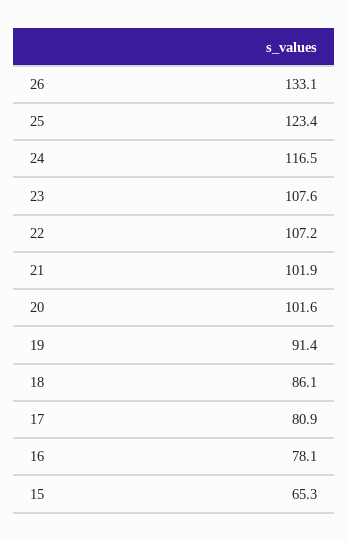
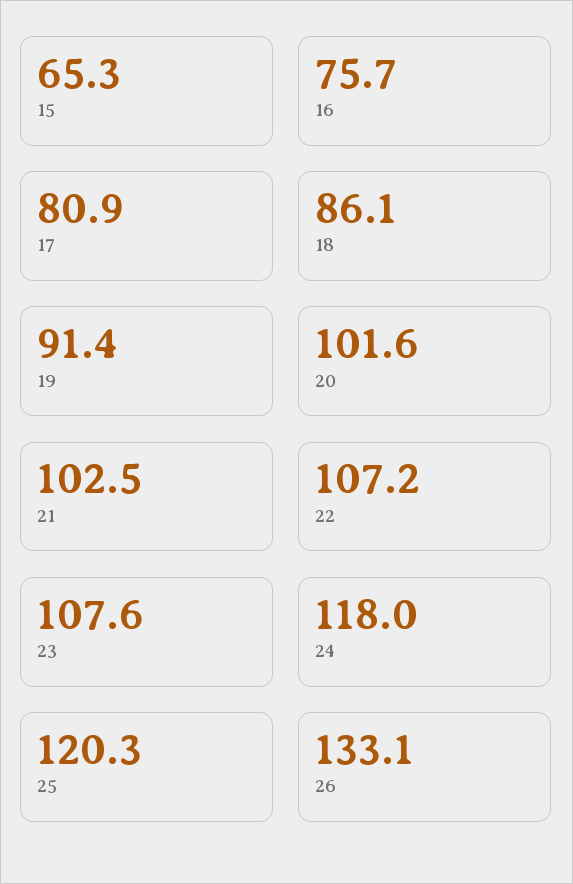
  {
    "26": 133.1,
-   "25": 123.4,
+   "25": 120.3,
-   "24": 116.5,
+   "24": 118,
    "23": 107.6,
    "22": 107.2,
-   "21": 101.9,
+   "21": 102.5,
    "20": 101.6,
    "19": 91.4,
    "18": 86.1,
    "17": 80.9,
-   "16": 78.1,
+   "16": 75.7,
    "15": 65.3
  }

